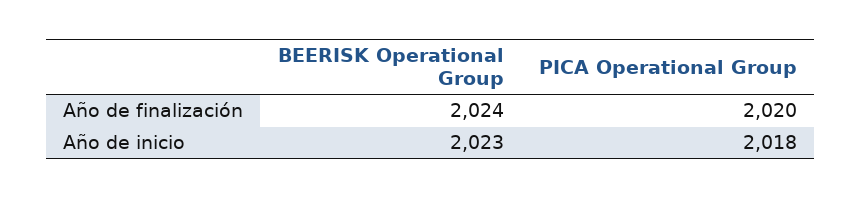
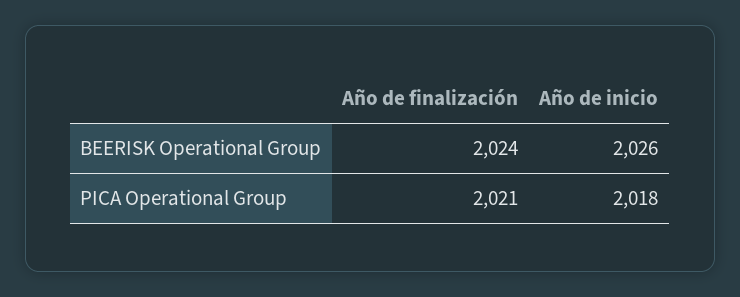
  {
    "BEERISK Operational Group": {
      "Año de finalización": 2024,
-     "Año de inicio": 2023
+     "Año de inicio": 2026
    },
    "PICA Operational Group": {
-     "Año de finalización": 2020,
+     "Año de finalización": 2021,
      "Año de inicio": 2018
    }
  }

